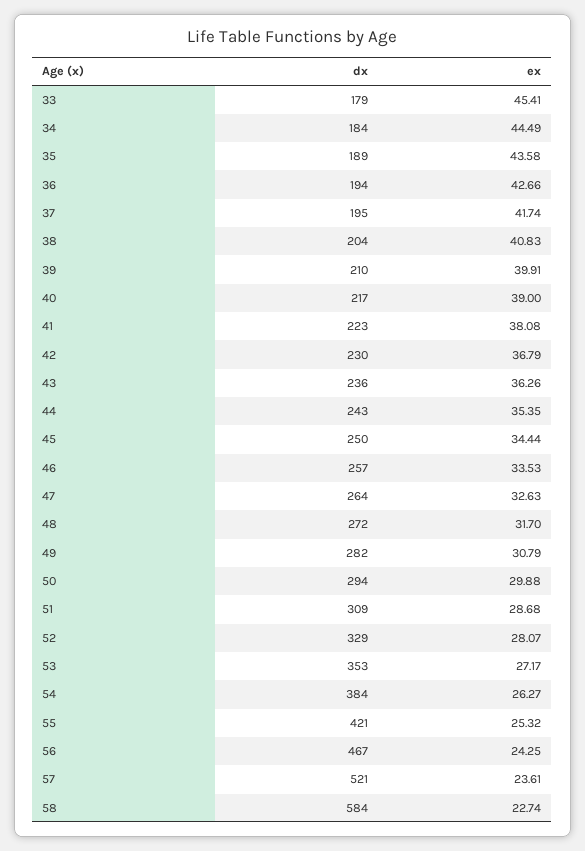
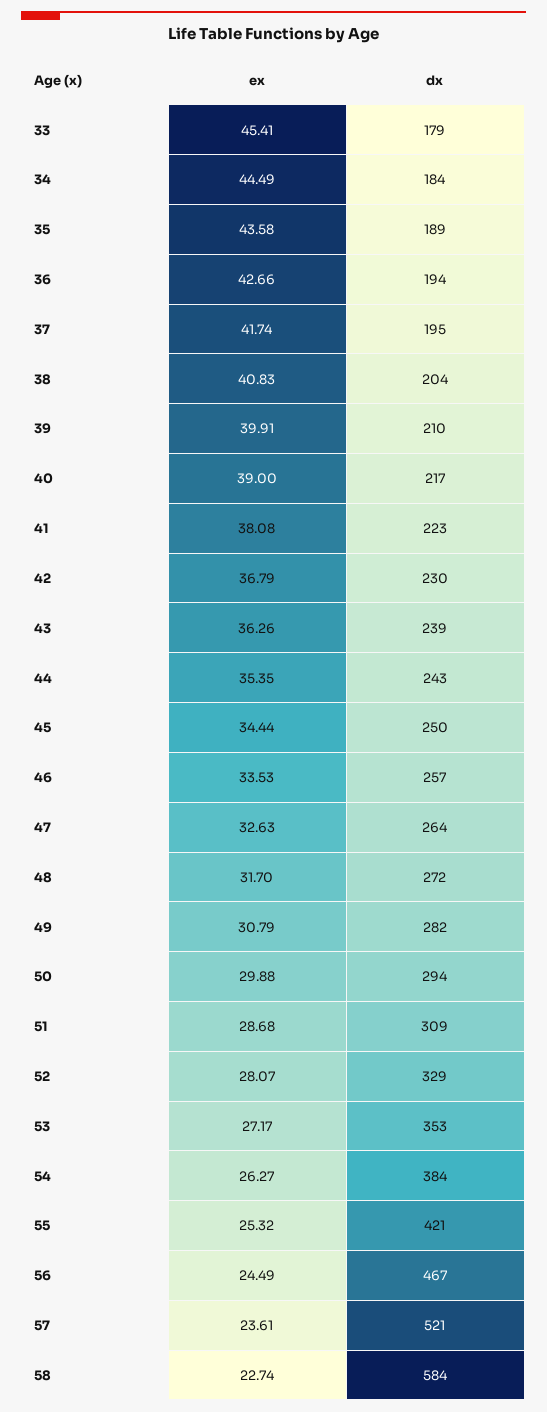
  {
    "dx": {
      "33": 179,
      "34": 184,
      "35": 189,
      "36": 194,
      "37": 195,
      "38": 204,
      "39": 210,
      "40": 217,
      "41": 223,
      "42": 230,
-     "43": 236,
+     "43": 239,
      "44": 243,
      "45": 250,
      "46": 257,
      "47": 264,
      "48": 272,
      "49": 282,
      "50": 294,
      "51": 309,
      "52": 329,
      "53": 353,
      "54": 384,
      "55": 421,
      "56": 467,
      "57": 521,
      "58": 584
    },
    "ex": {
      "33": 45.41,
      "34": 44.49,
      "35": 43.58,
      "36": 42.66,
      "37": 41.74,
      "38": 40.83,
      "39": 39.91,
      "40": 39,
      "41": 38.08,
      "42": 36.79,
      "43": 36.26,
      "44": 35.35,
      "45": 34.44,
      "46": 33.53,
      "47": 32.63,
      "48": 31.7,
      "49": 30.79,
      "50": 29.88,
      "51": 28.68,
      "52": 28.07,
      "53": 27.17,
      "54": 26.27,
      "55": 25.32,
-     "56": 24.25,
+     "56": 24.49,
      "57": 23.61,
      "58": 22.74
    }
  }

